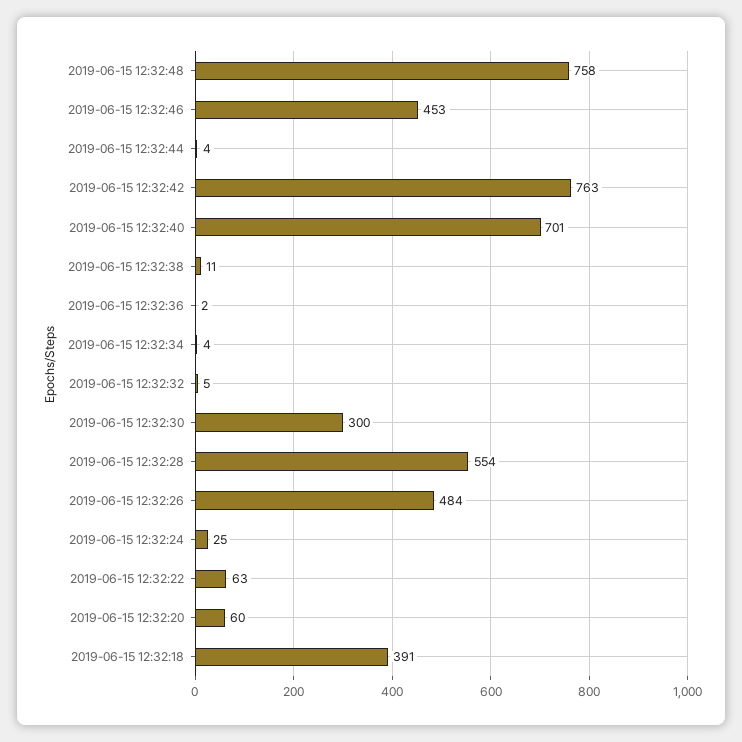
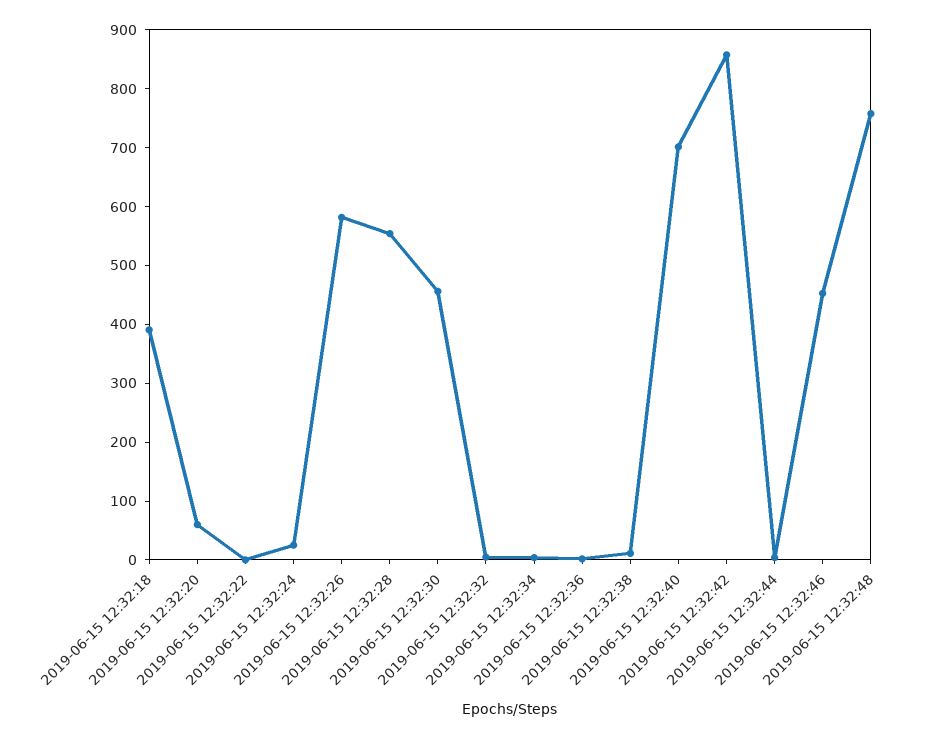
  {
    "2019-06-15 12:32:48": 758,
    "2019-06-15 12:32:46": 453,
    "2019-06-15 12:32:44": 4,
-   "2019-06-15 12:32:42": 763,
+   "2019-06-15 12:32:42": 860,
    "2019-06-15 12:32:40": 701,
    "2019-06-15 12:32:38": 11,
    "2019-06-15 12:32:36": 2,
    "2019-06-15 12:32:34": 4,
    "2019-06-15 12:32:32": 5,
-   "2019-06-15 12:32:30": 300,
+   "2019-06-15 12:32:30": 460,
    "2019-06-15 12:32:28": 554,
-   "2019-06-15 12:32:26": 484,
+   "2019-06-15 12:32:26": 580,
    "2019-06-15 12:32:24": 25,
-   "2019-06-15 12:32:22": 63,
+   "2019-06-15 12:32:22": 0,
    "2019-06-15 12:32:20": 60,
    "2019-06-15 12:32:18": 391
  }

